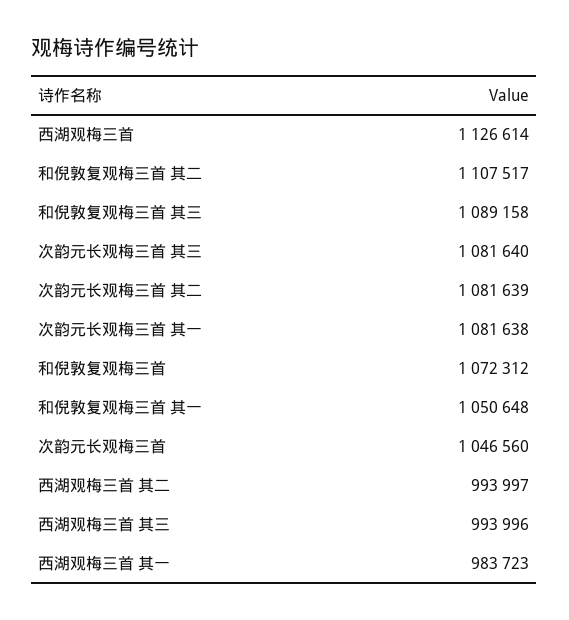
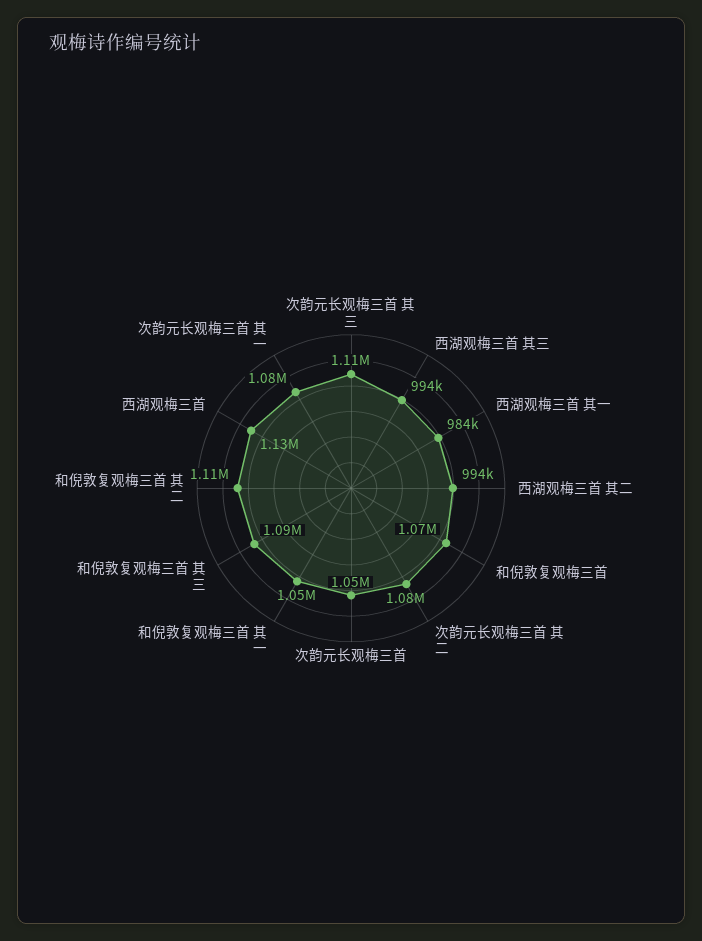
  {
    "西湖观梅三首": 1126614,
    "和倪敦复观梅三首 其二": 1107517,
    "和倪敦复观梅三首 其三": 1089158,
-   "次韵元长观梅三首 其三": 1081640,
+   "次韵元长观梅三首 其三": 1110000,
    "次韵元长观梅三首 其二": 1081639,
    "次韵元长观梅三首 其一": 1081638,
    "和倪敦复观梅三首": 1072312,
    "和倪敦复观梅三首 其一": 1050648,
    "次韵元长观梅三首": 1046560,
    "西湖观梅三首 其二": 993997,
    "西湖观梅三首 其三": 993996,
    "西湖观梅三首 其一": 983723
  }

